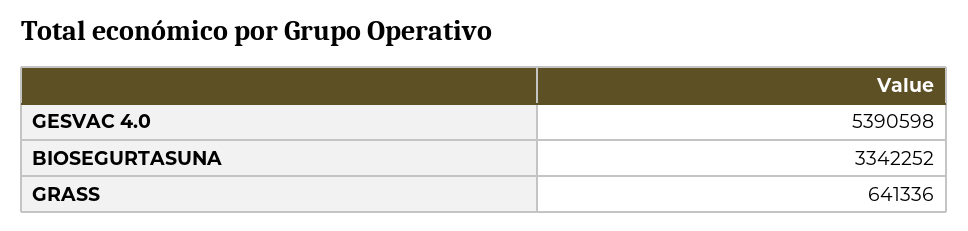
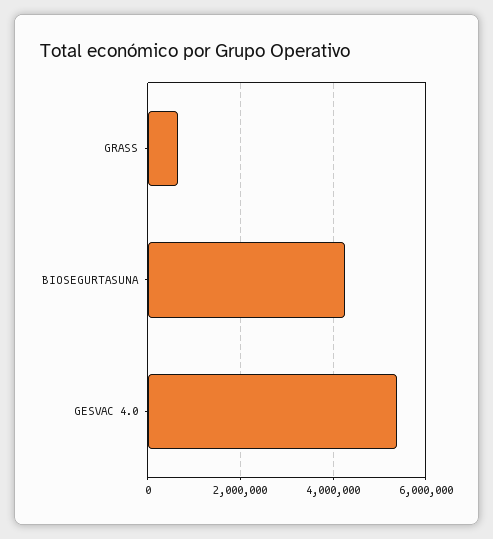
  {
    "GESVAC 4.0": 5390598,
-   "BIOSEGURTASUNA": 3342252,
+   "BIOSEGURTASUNA": 4200000,
    "GRASS": 641336
  }

